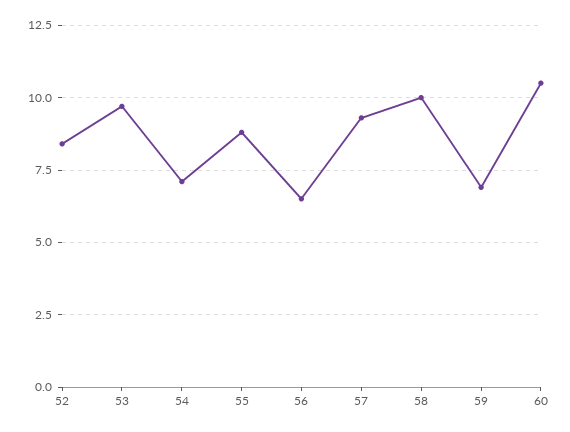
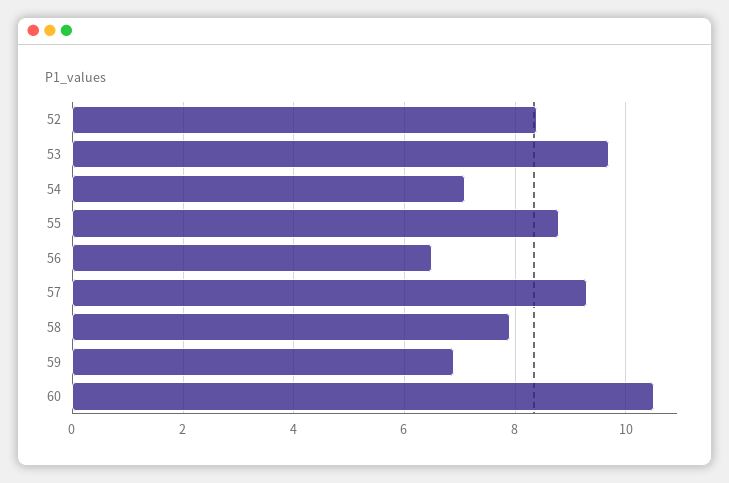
  {
    "52": 8.5,
    "53": 9.5,
    "54": 7,
    "55": 9,
    "56": 6.5,
    "57": 9.5,
-   "58": 10,
+   "58": 8,
    "59": 7,
    "60": 10.5
  }

